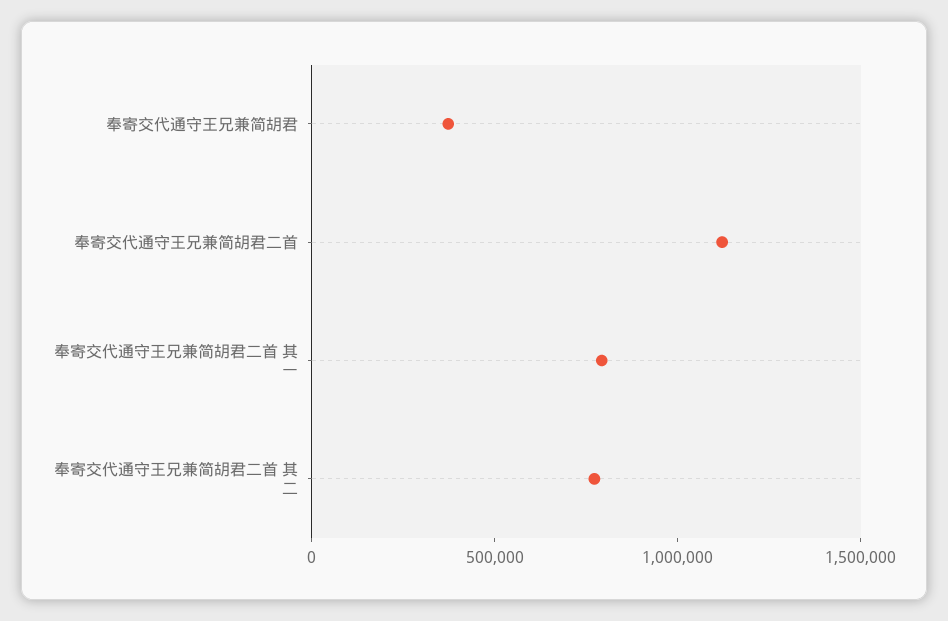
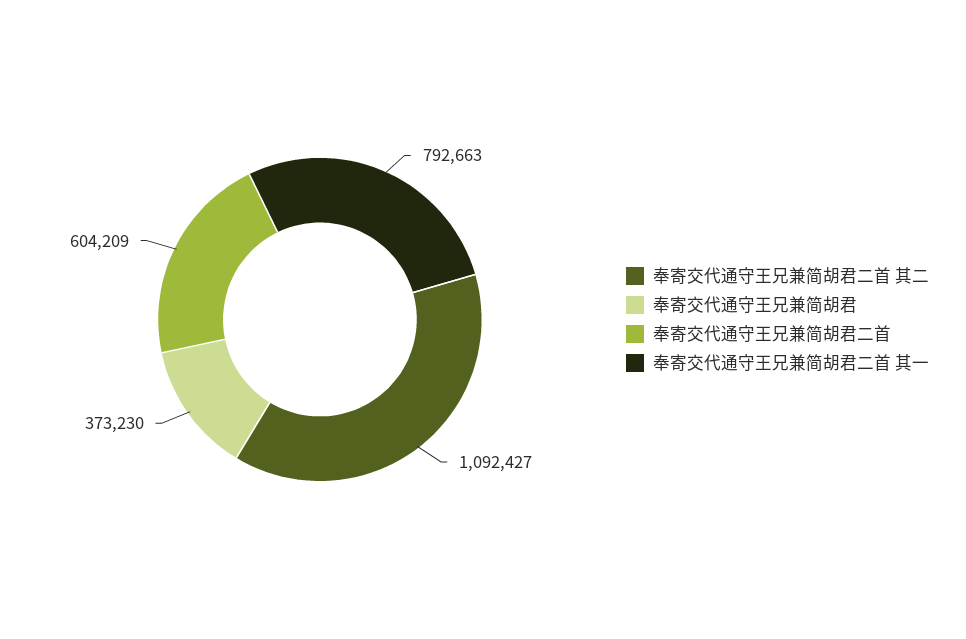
  {
    "奉寄交代通守王兄兼简胡君": 373230,
-   "奉寄交代通守王兄兼简胡君二首": 1100000,
+   "奉寄交代通守王兄兼简胡君二首": 604209,
    "奉寄交代通守王兄兼简胡君二首 其一": 792663,
-   "奉寄交代通守王兄兼简胡君二首 其二": 800000
+   "奉寄交代通守王兄兼简胡君二首 其二": 1092427
  }

